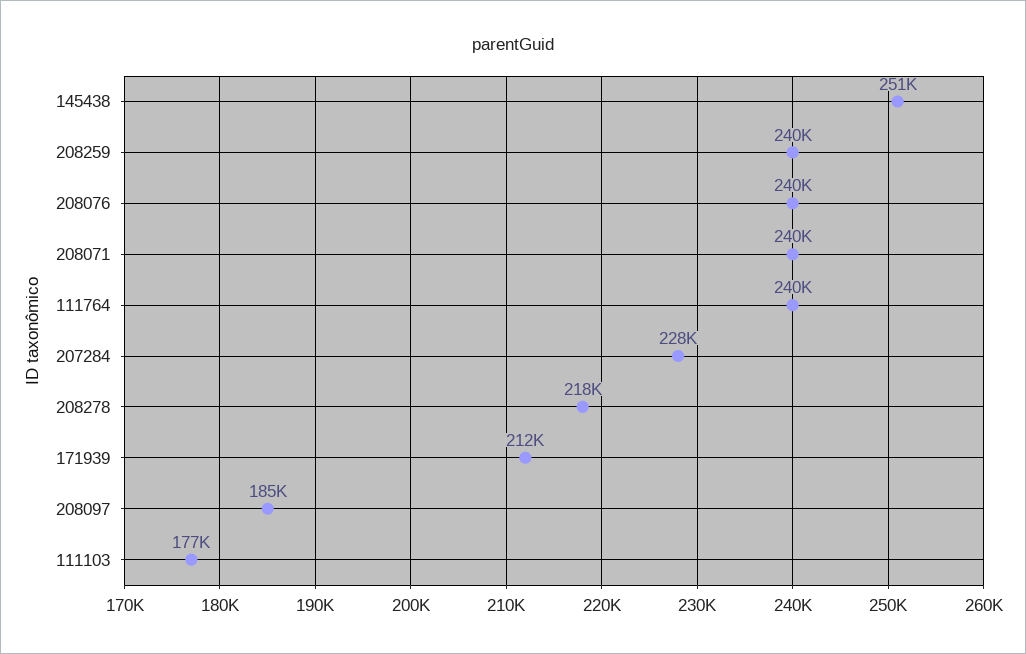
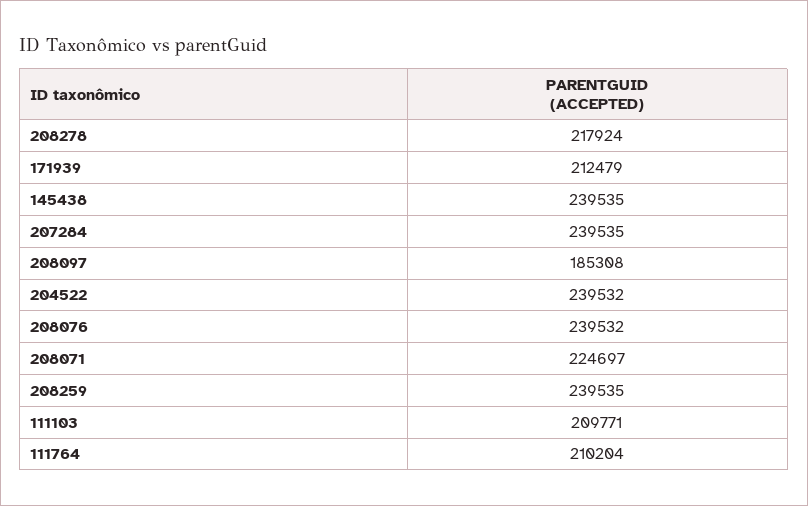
  {
-   "145438": 251000,
+   "145438": 239535,
    "208259": 239535,
    "208076": 239532,
-   "208071": 240000,
+   "208071": 224697,
-   "111764": 240000,
+   "111764": 210204,
-   "207284": 228000,
+   "207284": 239535,
    "208278": 217924,
    "171939": 212479,
    "208097": 185308,
-   "111103": 177000
+   "111103": 209771,
+   "204522": 239532
  }

